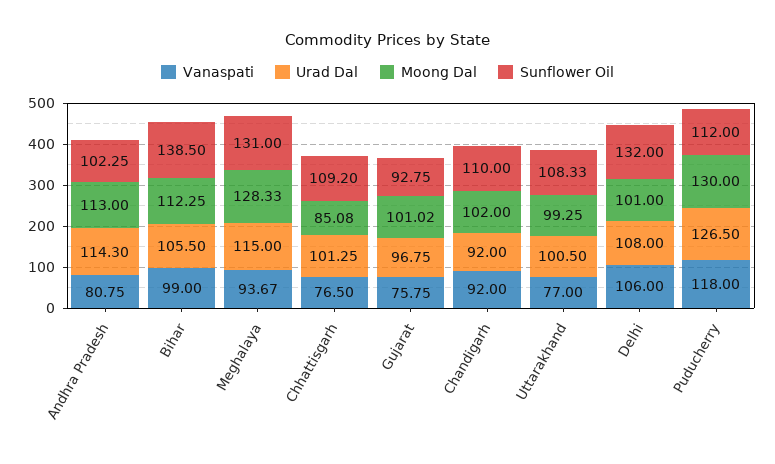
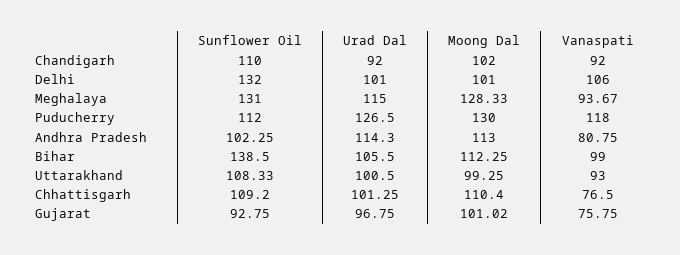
  {
    "Vanaspati": {
      "Andhra Pradesh": 80.75,
      "Bihar": 99,
      "Meghalaya": 93.67,
      "Chhattisgarh": 76.5,
      "Gujarat": 75.75,
      "Chandigarh": 92,
-     "Uttarakhand": 77,
+     "Uttarakhand": 93,
      "Delhi": 106,
      "Puducherry": 118
    },
    "Urad Dal": {
      "Andhra Pradesh": 114.3,
      "Bihar": 105.5,
      "Meghalaya": 115,
      "Chhattisgarh": 101.25,
      "Gujarat": 96.75,
      "Chandigarh": 92,
      "Uttarakhand": 100.5,
-     "Delhi": 108,
+     "Delhi": 101,
      "Puducherry": 126.5
    },
    "Moong Dal": {
      "Andhra Pradesh": 113,
      "Bihar": 112.25,
      "Meghalaya": 128.33,
-     "Chhattisgarh": 85.08,
+     "Chhattisgarh": 110.4,
      "Gujarat": 101.02,
      "Chandigarh": 102,
      "Uttarakhand": 99.25,
      "Delhi": 101,
      "Puducherry": 130
    },
    "Sunflower Oil": {
      "Andhra Pradesh": 102.25,
      "Bihar": 138.5,
      "Meghalaya": 131,
      "Chhattisgarh": 109.2,
      "Gujarat": 92.75,
      "Chandigarh": 110,
      "Uttarakhand": 108.33,
      "Delhi": 132,
      "Puducherry": 112
    }
  }

